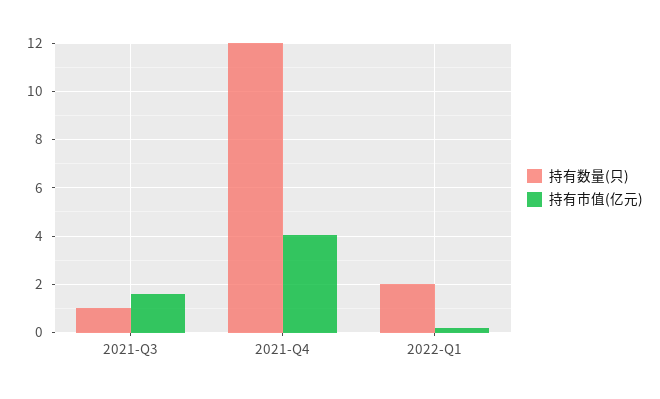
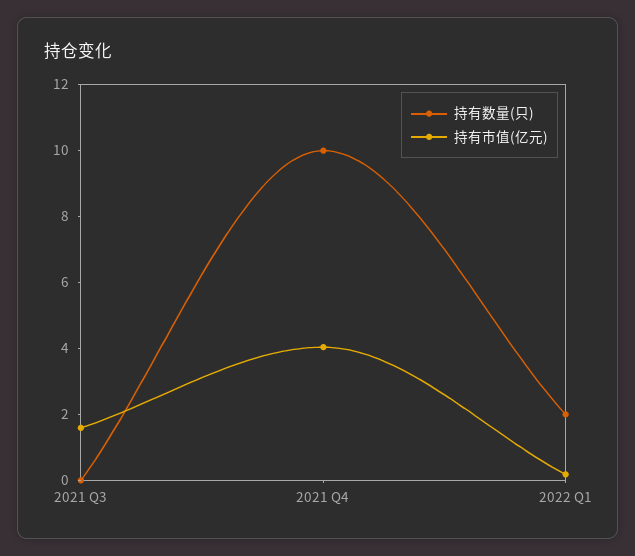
  {
    "持有数量(只)": {
-     "2021-Q3": 1,
+     "2021-Q3": 0,
-     "2021-Q4": 12,
+     "2021-Q4": 10,
      "2022-Q1": 2
    },
    "持有市值(亿元)": {
      "2021-Q3": 1.5,
      "2021-Q4": 4,
      "2022-Q1": 0.25
    }
  }

